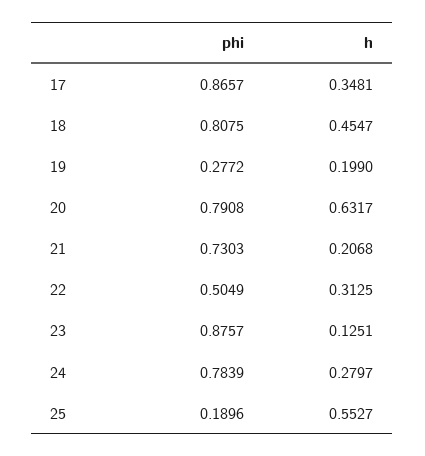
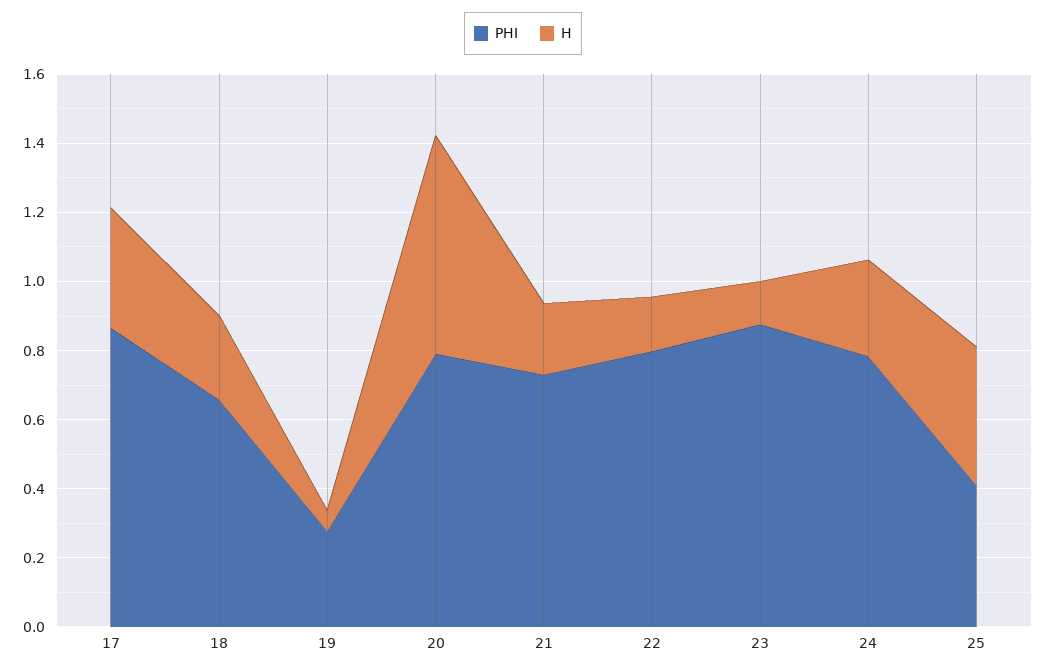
  {
    "phi": {
      "17": 0.8657,
-     "18": 0.8075,
+     "18": 0.65,
      "19": 0.2772,
      "20": 0.7908,
      "21": 0.7303,
-     "22": 0.5049,
+     "22": 0.8,
      "23": 0.8757,
      "24": 0.7839,
-     "25": 0.1896
+     "25": 0.4
    },
    "h": {
      "17": 0.3481,
-     "18": 0.4547,
+     "18": 0.25,
-     "19": 0.199,
+     "19": 0.05,
      "20": 0.6317,
      "21": 0.2068,
-     "22": 0.3125,
+     "22": 0.15,
      "23": 0.1251,
      "24": 0.2797,
-     "25": 0.5527
+     "25": 0.4
    }
  }

